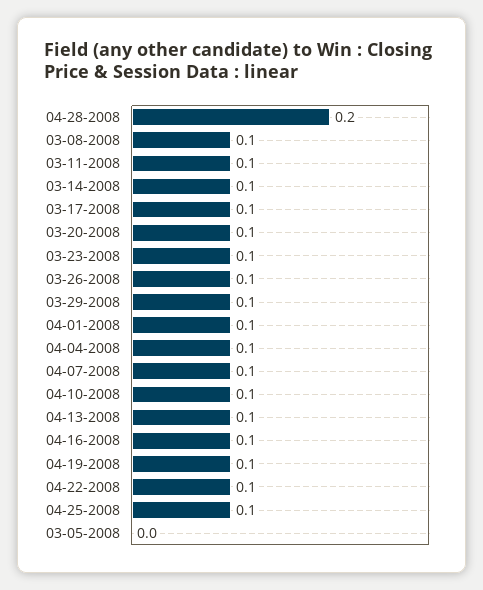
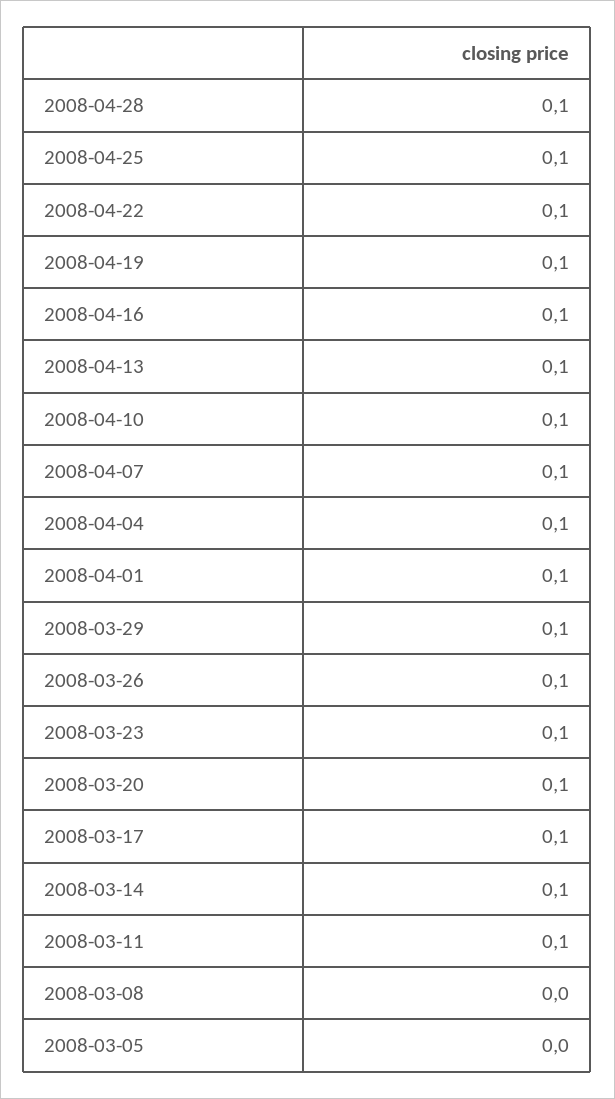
  {
-   "04-28-2008": 0.2,
+   "04-28-2008": 0.1,
-   "03-08-2008": 0.1,
+   "03-08-2008": 0,
    "03-11-2008": 0.1,
    "03-14-2008": 0.1,
    "03-17-2008": 0.1,
    "03-20-2008": 0.1,
    "03-23-2008": 0.1,
    "03-26-2008": 0.1,
    "03-29-2008": 0.1,
    "04-01-2008": 0.1,
    "04-04-2008": 0.1,
    "04-07-2008": 0.1,
    "04-10-2008": 0.1,
    "04-13-2008": 0.1,
    "04-16-2008": 0.1,
    "04-19-2008": 0.1,
    "04-22-2008": 0.1,
    "04-25-2008": 0.1,
    "03-05-2008": 0
  }

